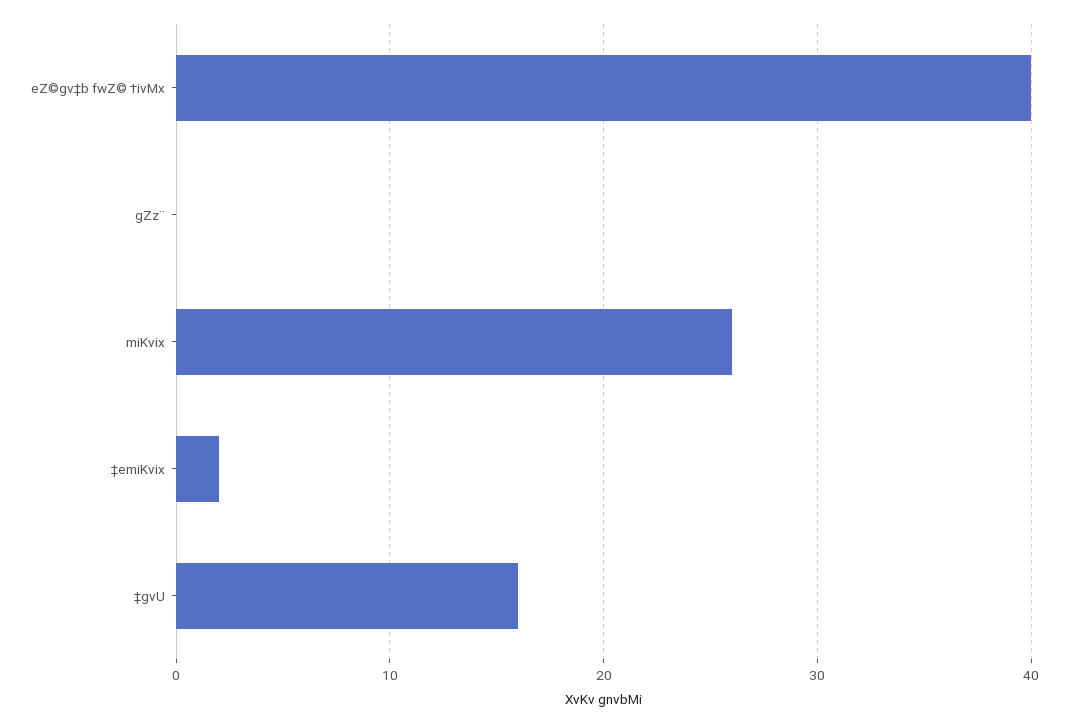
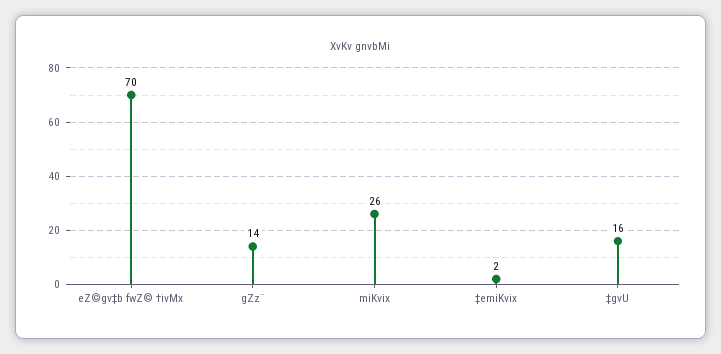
  {
-   "eZ©gv‡b fwZ© †ivMx": 40,
+   "eZ©gv‡b fwZ© †ivMx": 70,
-   "gZz¨": 0,
+   "gZz¨": 14,
    "miKvix": 26,
    "‡emiKvix": 2,
    "‡gvU": 16
  }

